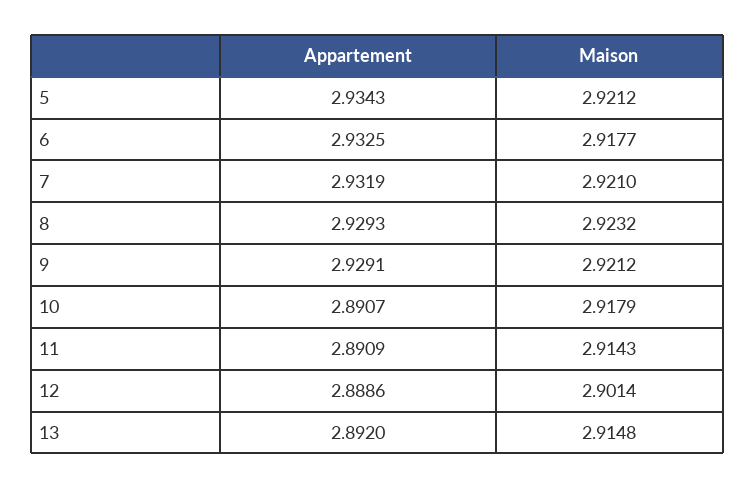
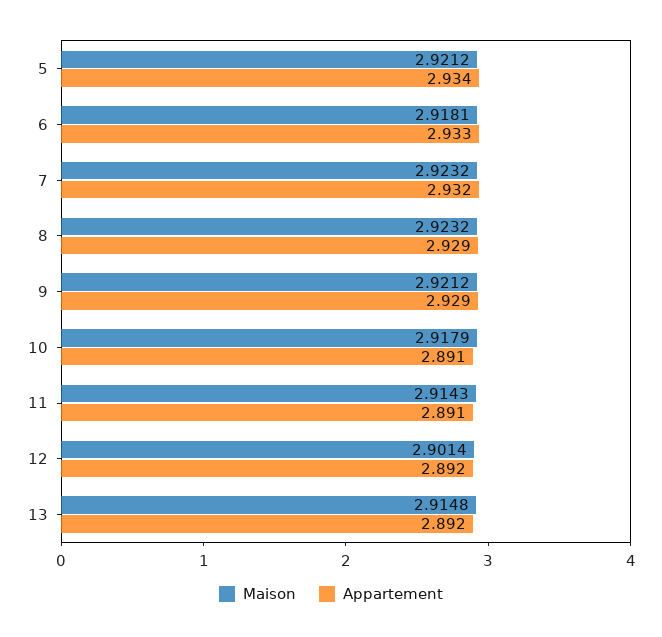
  {
    "Appartement": {
      "5": 2.9343,
      "6": 2.9325,
      "7": 2.9319,
      "8": 2.9293,
      "9": 2.9291,
      "10": 2.8907,
      "11": 2.8909,
-     "12": 2.8886,
+     "12": 2.892,
      "13": 2.892
    },
    "Maison": {
      "5": 2.9212,
-     "6": 2.9177,
+     "6": 2.9181,
-     "7": 2.921,
+     "7": 2.9232,
      "8": 2.9232,
      "9": 2.9212,
      "10": 2.9179,
      "11": 2.9143,
      "12": 2.9014,
      "13": 2.9148
    }
  }

